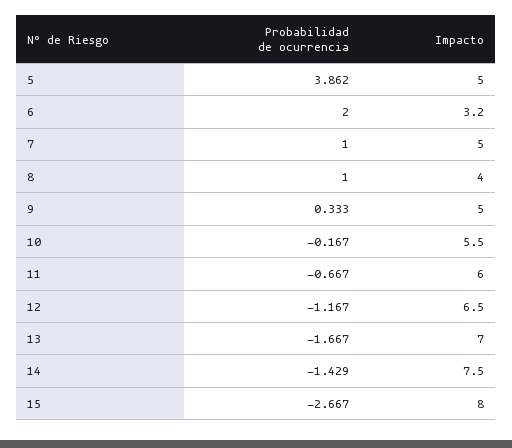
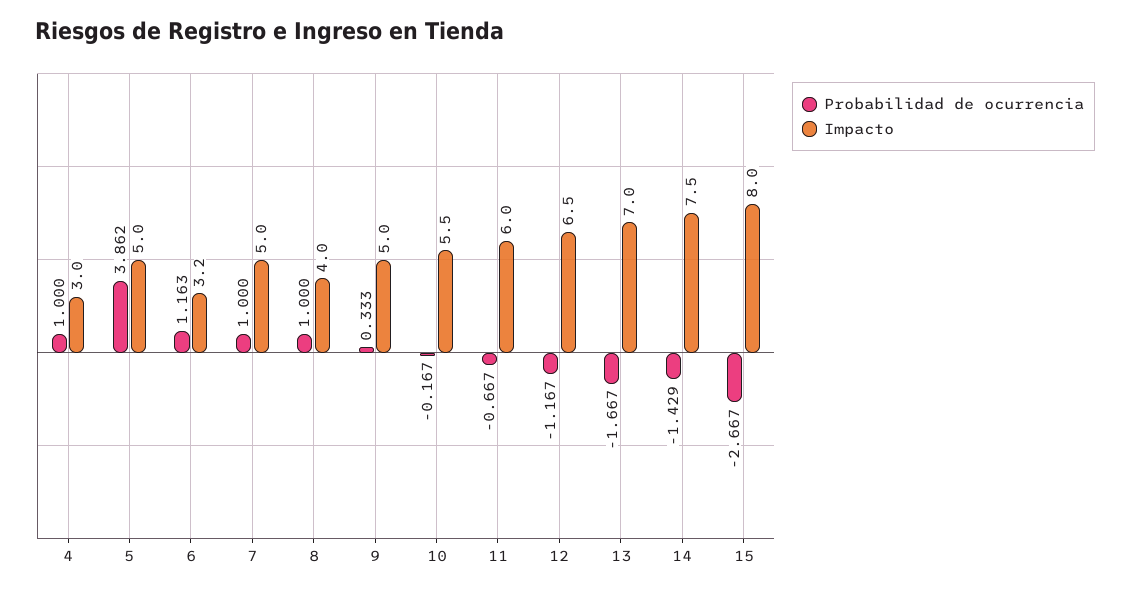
  {
    "Probabilidad de ocurrencia": {
      "5": 3.862,
-     "6": 2,
+     "6": 1.163,
      "7": 1,
      "8": 1,
      "9": 0.333,
      "10": -0.167,
      "11": -0.667,
      "12": -1.167,
      "13": -1.667,
      "14": -1.429,
-     "15": -2.667
+     "15": -2.667,
+     "4": 1
    },
    "Impacto": {
      "5": 5,
      "6": 3.2,
      "7": 5,
      "8": 4,
      "9": 5,
      "10": 5.5,
      "11": 6,
      "12": 6.5,
      "13": 7,
      "14": 7.5,
-     "15": 8
+     "15": 8,
+     "4": 3
    }
  }

